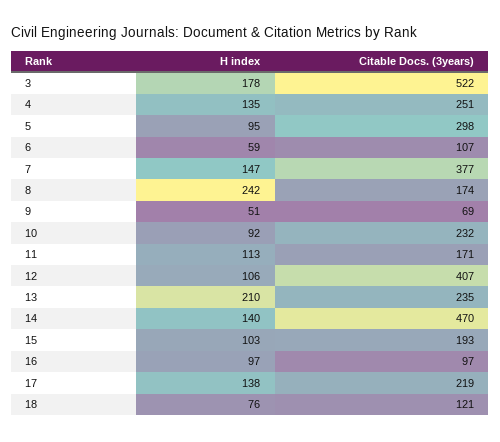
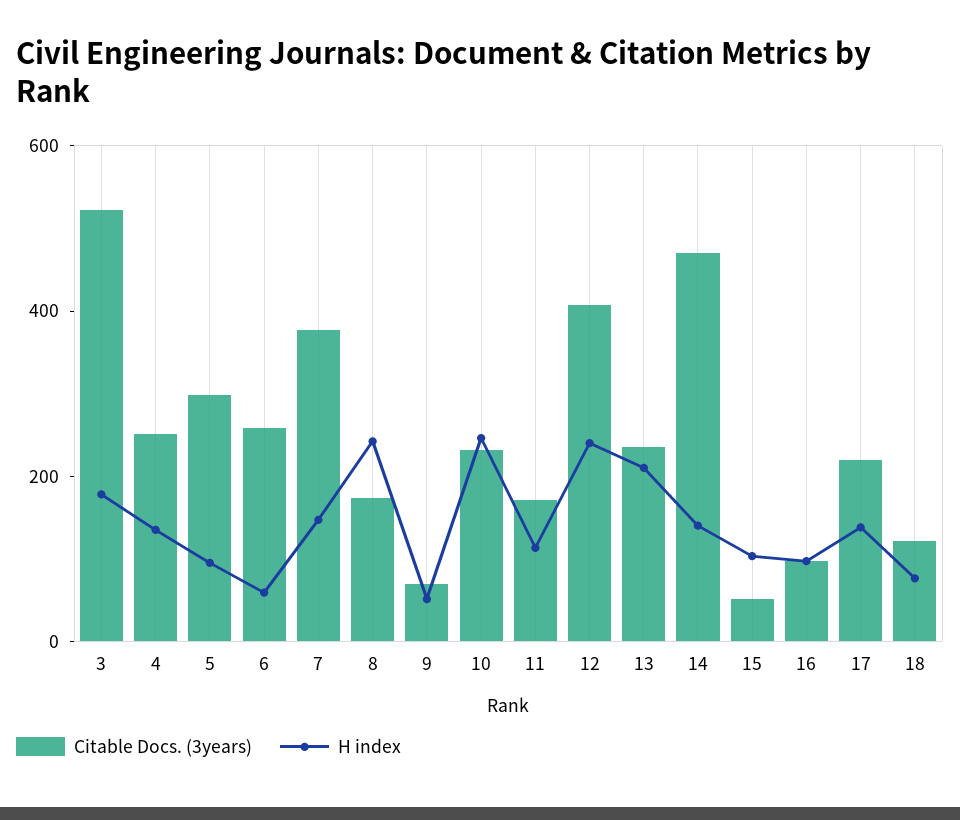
  {
    "H index": {
      "3": 178,
      "4": 135,
      "5": 95,
      "6": 59,
      "7": 147,
      "8": 242,
      "9": 51,
-     "10": 92,
+     "10": 250,
      "11": 113,
-     "12": 106,
+     "12": 250,
      "13": 210,
      "14": 140,
      "15": 103,
      "16": 97,
      "17": 138,
      "18": 76
    },
    "Citable Docs. (3years)": {
      "3": 522,
      "4": 251,
      "5": 298,
-     "6": 107,
+     "6": 250,
      "7": 377,
      "8": 174,
      "9": 69,
      "10": 232,
      "11": 171,
      "12": 407,
      "13": 235,
      "14": 470,
-     "15": 193,
+     "15": 50,
      "16": 97,
      "17": 219,
      "18": 121
    }
  }

